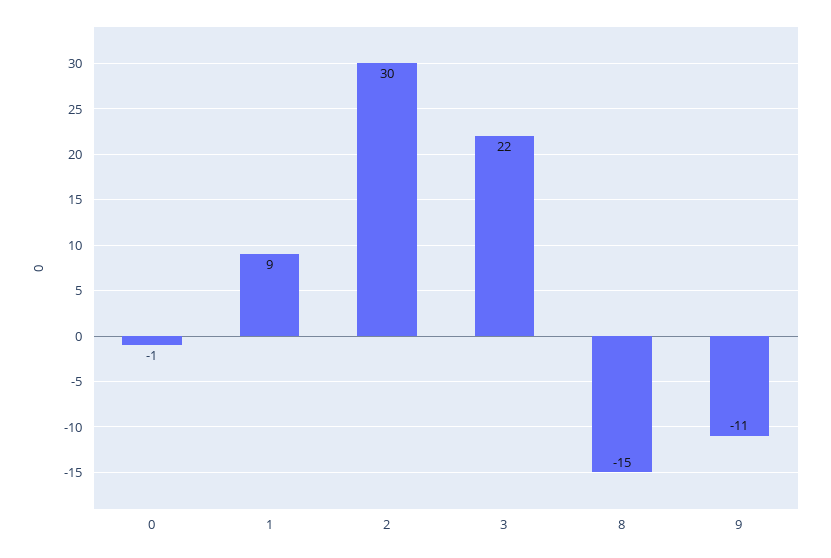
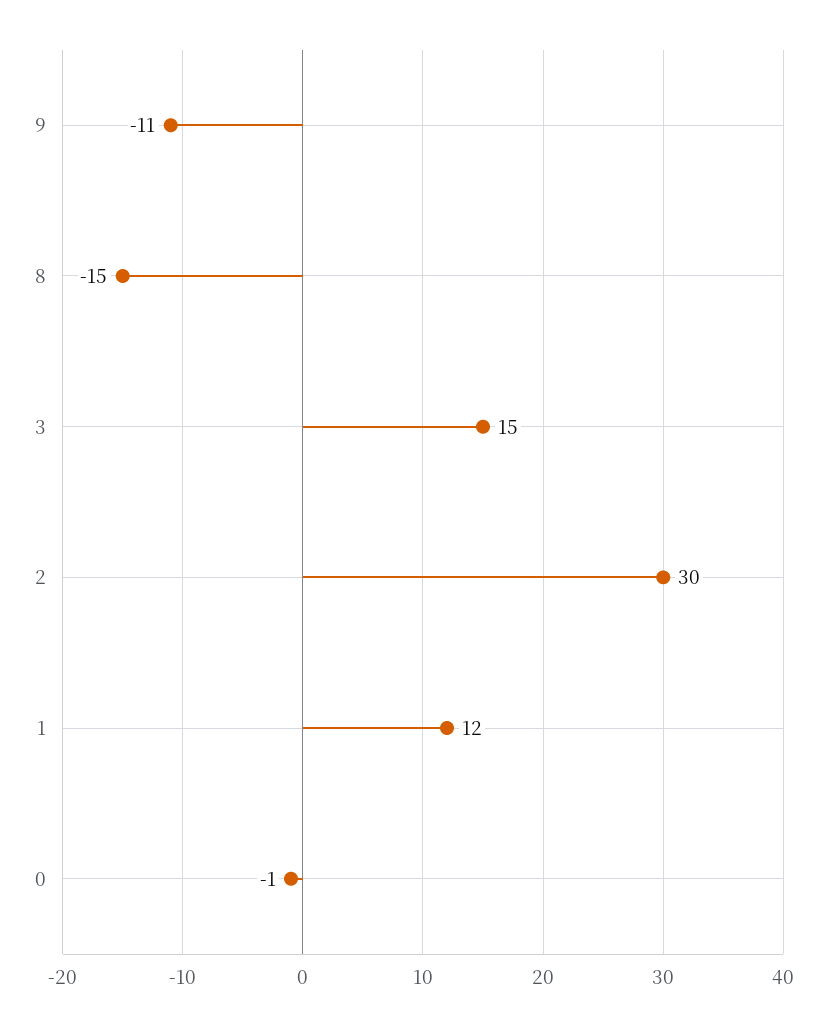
  {
    "0": -1,
-   "1": 9,
+   "1": 12,
    "2": 30,
-   "3": 22,
+   "3": 15,
    "8": -15,
    "9": -11
  }

